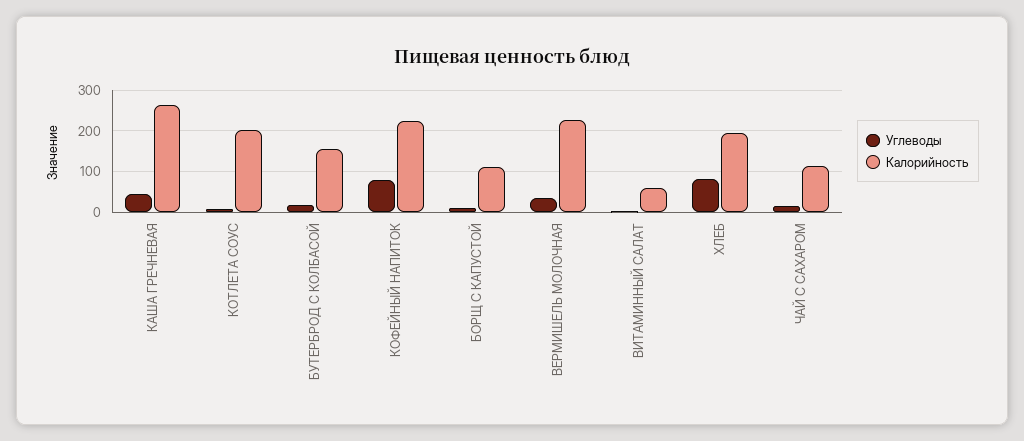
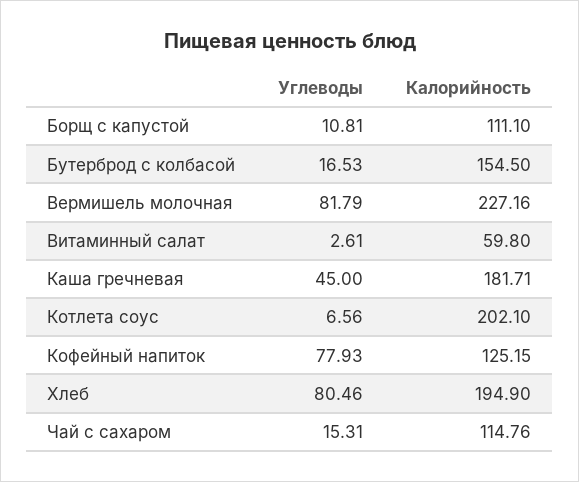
  {
    "Углеводы": {
      "КАША ГРЕЧНЕВАЯ": 45,
      "КОТЛЕТА СОУС": 6.56,
      "БУТЕРБРОД С КОЛБАСОЙ": 16.53,
      "КОФЕЙНЫЙ НАПИТОК": 77.93,
      "БОРЩ С КАПУСТОЙ": 10.81,
-     "ВЕРМИШЕЛЬ МОЛОЧНАЯ": 40,
+     "ВЕРМИШЕЛЬ МОЛОЧНАЯ": 81.79,
      "ВИТАМИННЫЙ САЛАТ": 2.61,
      "ХЛЕБ": 80.46,
      "ЧАЙ С САХАРОМ": 15.31
    },
    "Калорийность": {
-     "КАША ГРЕЧНЕВАЯ": 260,
+     "КАША ГРЕЧНЕВАЯ": 181.71,
      "КОТЛЕТА СОУС": 202.1,
      "БУТЕРБРОД С КОЛБАСОЙ": 154.5,
-     "КОФЕЙНЫЙ НАПИТОК": 220,
+     "КОФЕЙНЫЙ НАПИТОК": 125.15,
      "БОРЩ С КАПУСТОЙ": 111.1,
      "ВЕРМИШЕЛЬ МОЛОЧНАЯ": 227.16,
      "ВИТАМИННЫЙ САЛАТ": 59.8,
      "ХЛЕБ": 194.9,
      "ЧАЙ С САХАРОМ": 114.76
    }
  }

